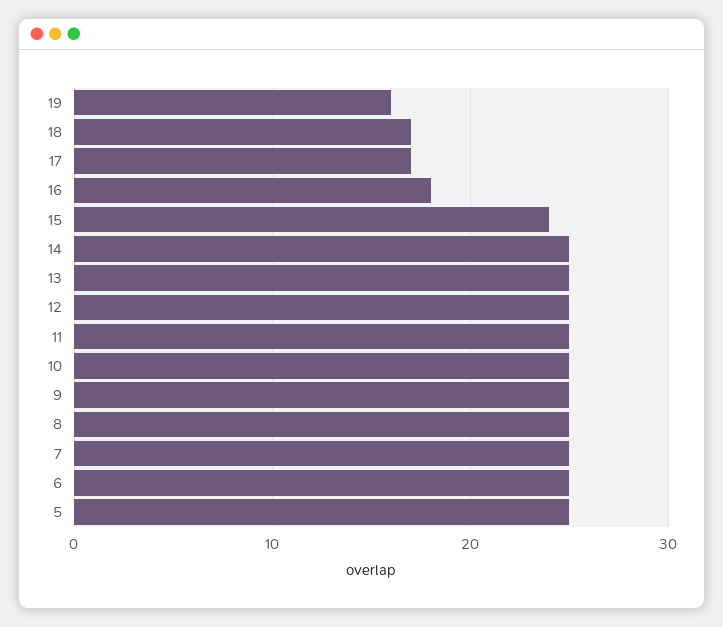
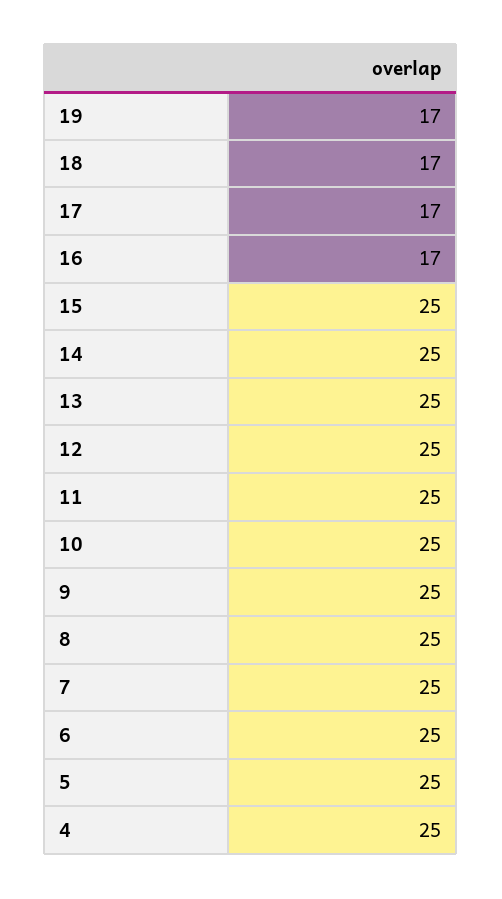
  {
-   "19": 16,
+   "19": 17,
    "18": 17,
    "17": 17,
-   "16": 18,
+   "16": 17,
-   "15": 24,
+   "15": 25,
    "14": 25,
    "13": 25,
    "12": 25,
    "11": 25,
    "10": 25,
    "9": 25,
    "8": 25,
    "7": 25,
    "6": 25,
-   "5": 25
+   "5": 25,
+   "4": 25
  }

